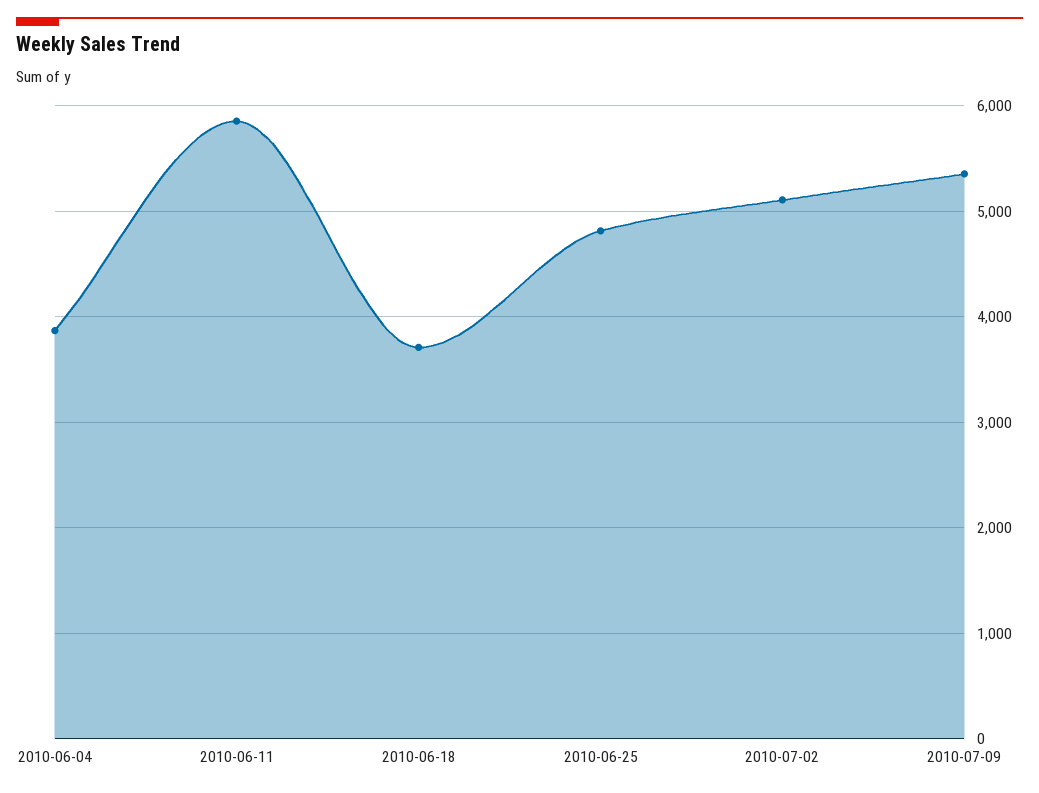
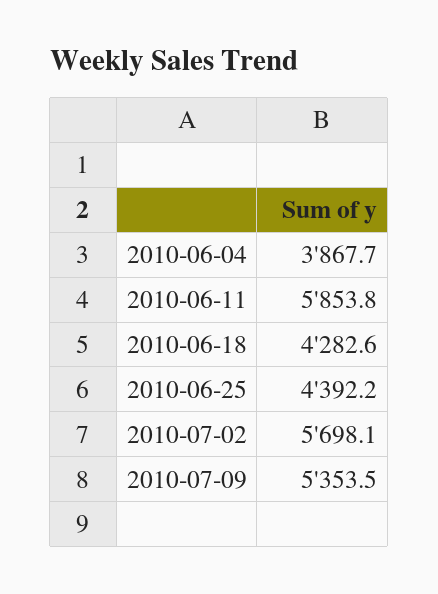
  {
    "2010-06-04": 3867.7,
    "2010-06-11": 5853.8,
-   "2010-06-18": 3700,
+   "2010-06-18": 4282.6,
-   "2010-06-25": 4800,
+   "2010-06-25": 4392.2,
-   "2010-07-02": 5100,
+   "2010-07-02": 5698.1,
    "2010-07-09": 5353.5
  }

